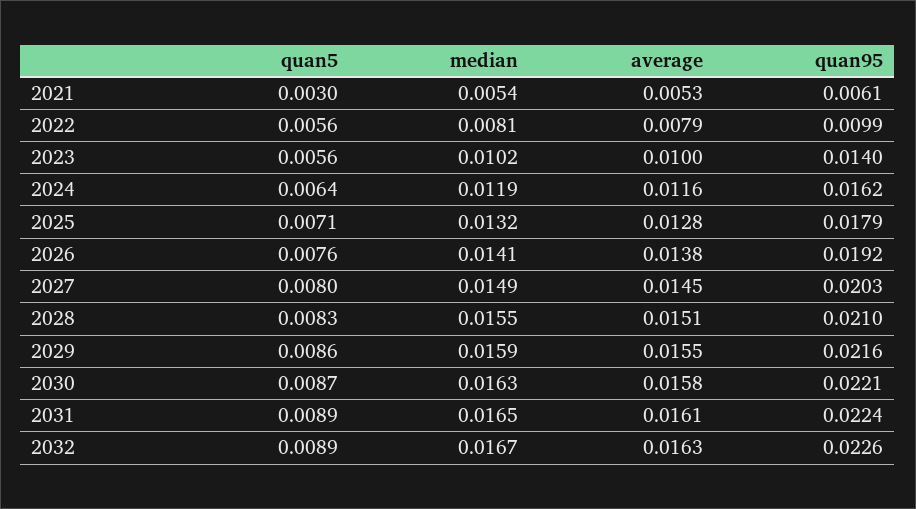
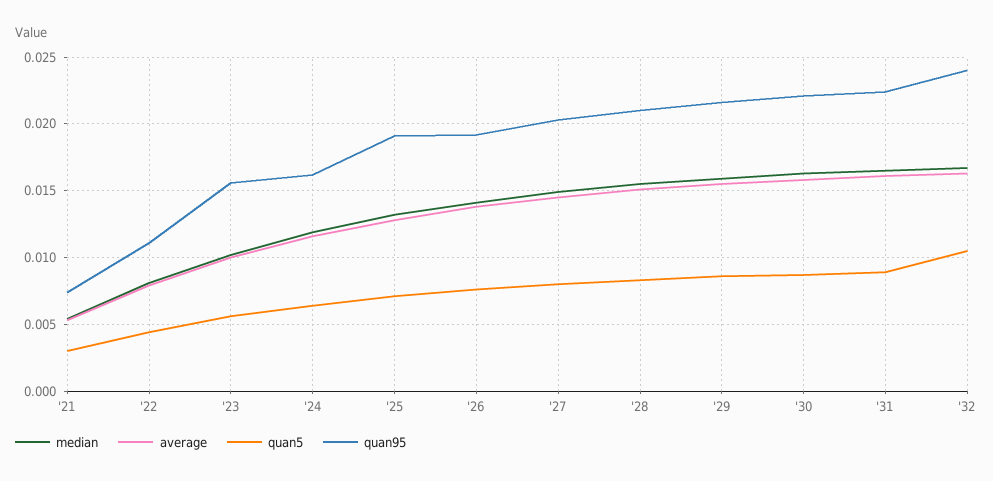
  {
    "quan5": {
      "2021": 0.003,
-     "2022": 0.0056,
+     "2022": 0.0045,
      "2023": 0.0056,
      "2024": 0.0064,
      "2025": 0.0071,
      "2026": 0.0076,
      "2027": 0.008,
      "2028": 0.0083,
      "2029": 0.0086,
      "2030": 0.0087,
      "2031": 0.0089,
-     "2032": 0.0089
+     "2032": 0.0105
    },
    "median": {
      "2021": 0.0054,
      "2022": 0.0081,
      "2023": 0.0102,
      "2024": 0.0119,
      "2025": 0.0132,
      "2026": 0.0141,
      "2027": 0.0149,
      "2028": 0.0155,
      "2029": 0.0159,
      "2030": 0.0163,
      "2031": 0.0165,
      "2032": 0.0167
    },
    "average": {
      "2021": 0.0053,
      "2022": 0.0079,
      "2023": 0.01,
      "2024": 0.0116,
      "2025": 0.0128,
      "2026": 0.0138,
      "2027": 0.0145,
      "2028": 0.0151,
      "2029": 0.0155,
      "2030": 0.0158,
      "2031": 0.0161,
      "2032": 0.0163
    },
    "quan95": {
-     "2021": 0.0061,
+     "2021": 0.0075,
-     "2022": 0.0099,
+     "2022": 0.011,
-     "2023": 0.014,
+     "2023": 0.0155,
      "2024": 0.0162,
-     "2025": 0.0179,
+     "2025": 0.019,
      "2026": 0.0192,
      "2027": 0.0203,
      "2028": 0.021,
      "2029": 0.0216,
      "2030": 0.0221,
      "2031": 0.0224,
-     "2032": 0.0226
+     "2032": 0.024
    }
  }

